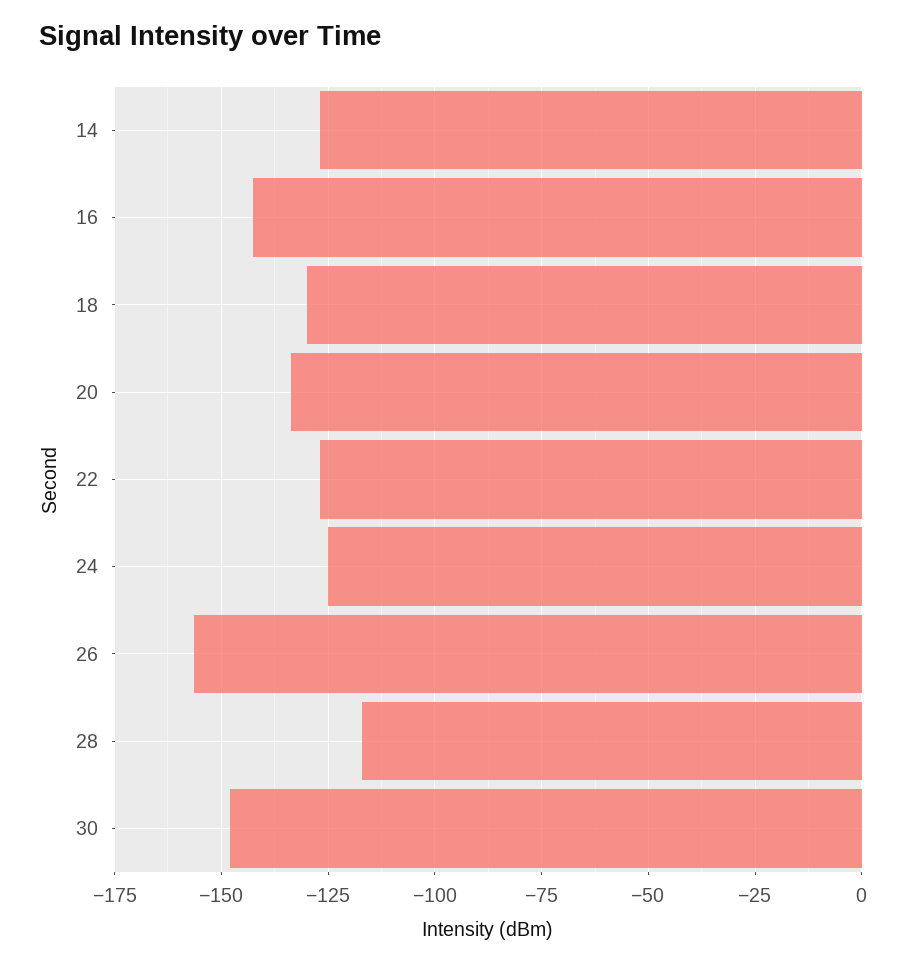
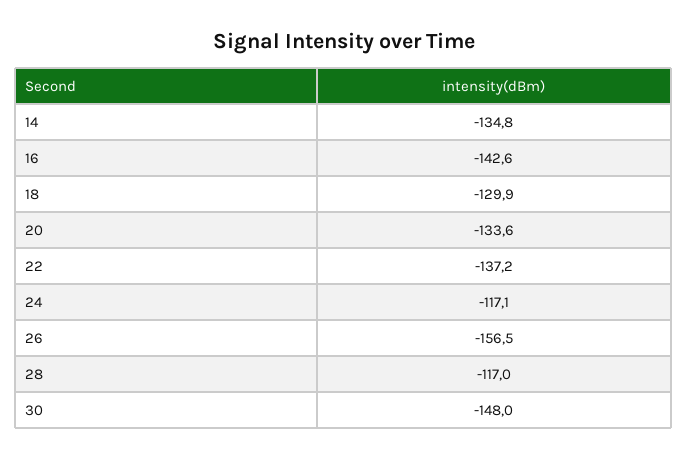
  {
-   "14": -127.5,
+   "14": -134.8,
    "16": -142.6,
    "18": -129.9,
    "20": -133.6,
-   "22": -127.5,
+   "22": -137.2,
-   "24": -125,
+   "24": -117.1,
    "26": -156.5,
    "28": -117,
    "30": -148
  }

